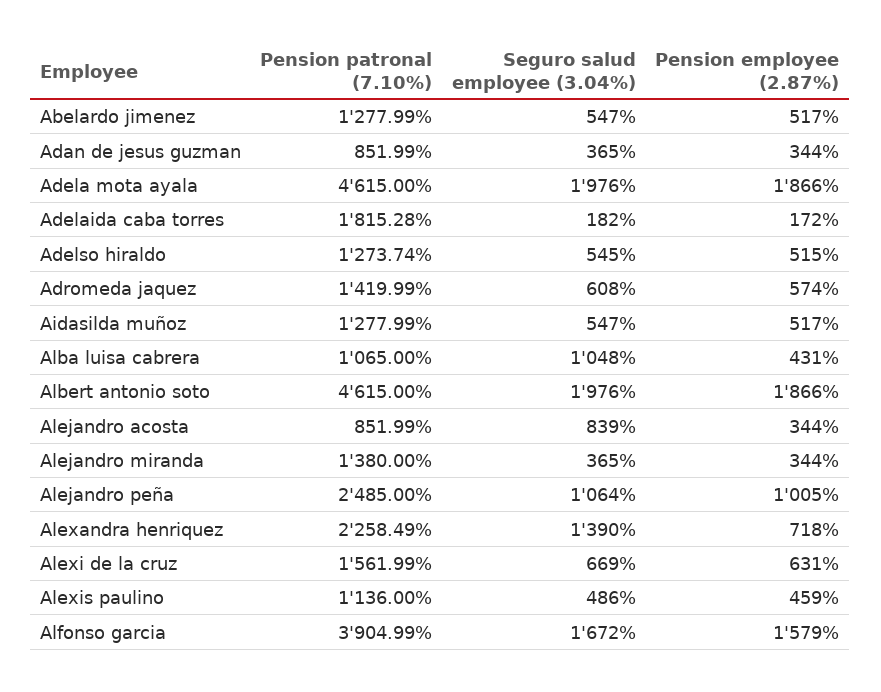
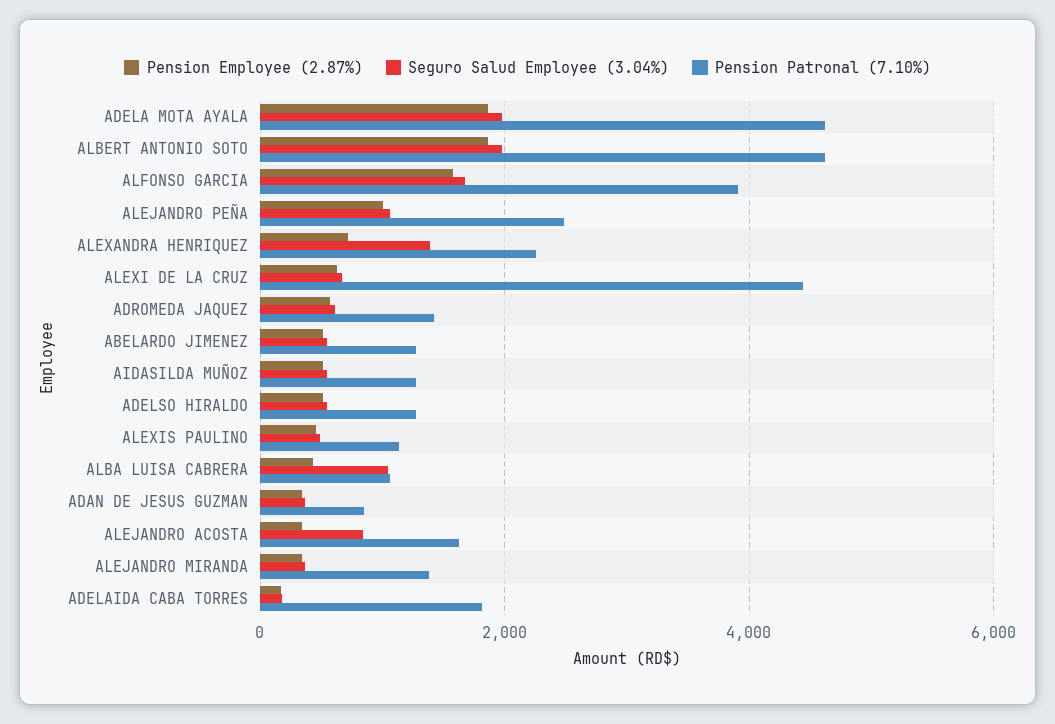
  {
    "Pension patronal (7.10%)": {
      "Abelardo jimenez": 1277.99,
      "Adan de jesus guzman": 851.99,
      "Adela mota ayala": 4615,
      "Adelaida caba torres": 1815.28,
      "Adelso hiraldo": 1273.74,
      "Adromeda jaquez": 1419.99,
      "Aidasilda muñoz": 1277.99,
      "Alba luisa cabrera": 1065,
      "Albert antonio soto": 4615,
-     "Alejandro acosta": 851.99,
+     "Alejandro acosta": 1600,
      "Alejandro miranda": 1380,
      "Alejandro peña": 2485,
      "Alexandra henriquez": 2258.49,
-     "Alexi de la cruz": 1561.99,
+     "Alexi de la cruz": 4400,
      "Alexis paulino": 1136,
      "Alfonso garcia": 3904.99
    },
    "Seguro salud employee (3.04%)": {
      "Abelardo jimenez": 547,
      "Adan de jesus guzman": 365,
      "Adela mota ayala": 1976,
      "Adelaida caba torres": 182,
      "Adelso hiraldo": 545,
      "Adromeda jaquez": 608,
      "Aidasilda muñoz": 547,
      "Alba luisa cabrera": 1048,
      "Albert antonio soto": 1976,
      "Alejandro acosta": 839,
      "Alejandro miranda": 365,
      "Alejandro peña": 1064,
      "Alexandra henriquez": 1390,
      "Alexi de la cruz": 669,
      "Alexis paulino": 486,
      "Alfonso garcia": 1672
    },
    "Pension employee (2.87%)": {
      "Abelardo jimenez": 517,
      "Adan de jesus guzman": 344,
      "Adela mota ayala": 1866,
      "Adelaida caba torres": 172,
      "Adelso hiraldo": 515,
      "Adromeda jaquez": 574,
      "Aidasilda muñoz": 517,
      "Alba luisa cabrera": 431,
      "Albert antonio soto": 1866,
      "Alejandro acosta": 344,
      "Alejandro miranda": 344,
      "Alejandro peña": 1005,
      "Alexandra henriquez": 718,
      "Alexi de la cruz": 631,
      "Alexis paulino": 459,
      "Alfonso garcia": 1579
    }
  }

